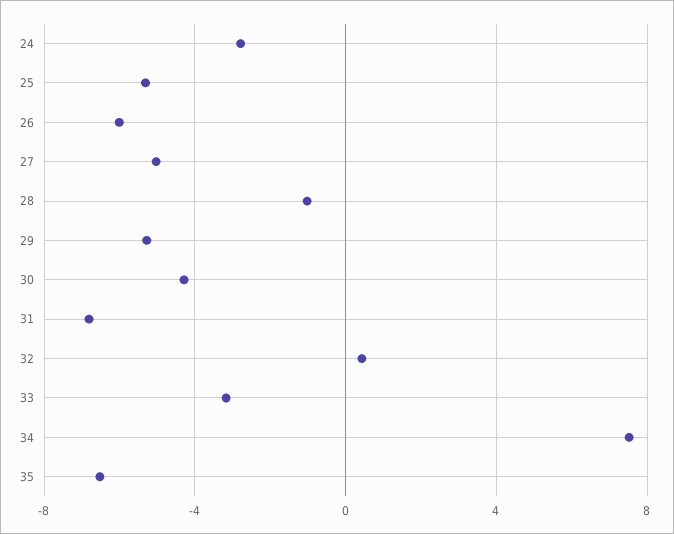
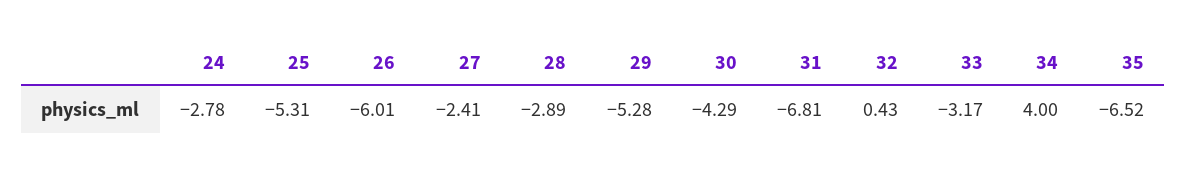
  {
    "24": -2.78,
    "25": -5.31,
    "26": -6.01,
-   "27": -5,
+   "27": -2.41,
-   "28": -1,
+   "28": -2.89,
    "29": -5.28,
    "30": -4.29,
    "31": -6.81,
    "32": 0.43,
    "33": -3.17,
-   "34": 7.5,
+   "34": 4,
    "35": -6.52
  }

